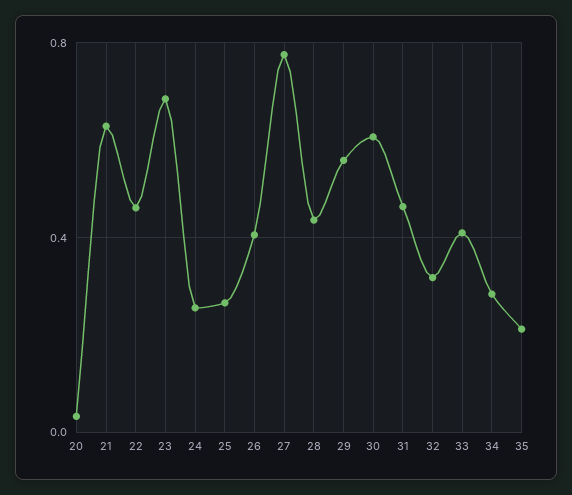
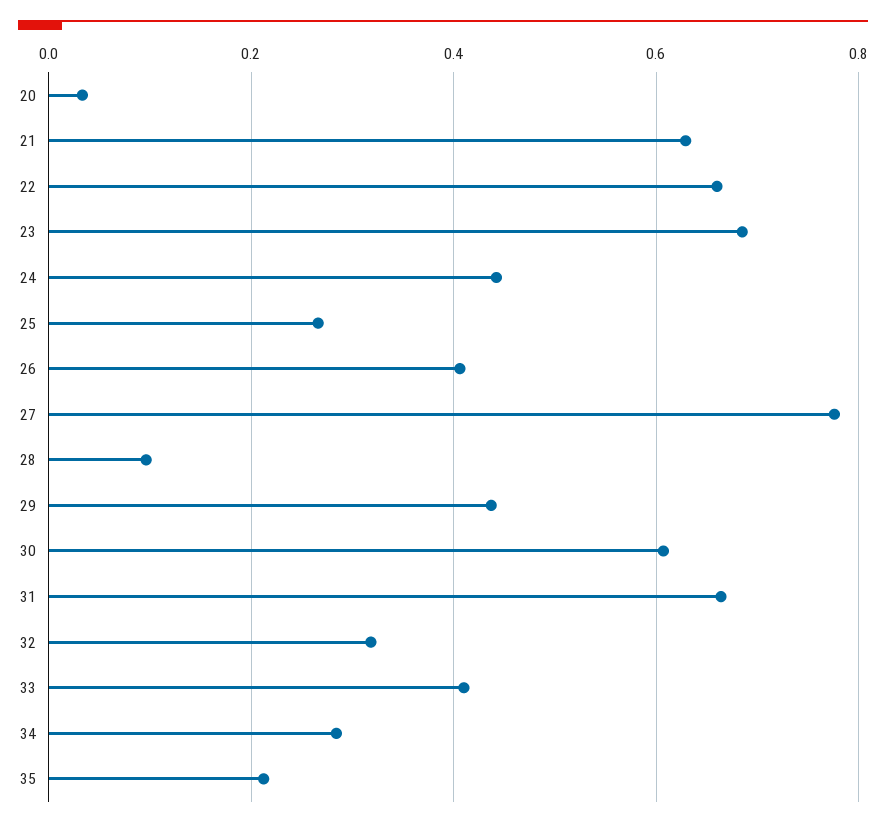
  {
    "20": 0.04,
    "21": 0.62,
-   "22": 0.45,
+   "22": 0.66,
    "23": 0.68,
-   "24": 0.25,
+   "24": 0.44,
    "25": 0.26,
    "26": 0.4,
    "27": 0.78,
-   "28": 0.45,
+   "28": 0.1,
-   "29": 0.55,
+   "29": 0.44,
    "30": 0.6,
-   "31": 0.45,
+   "31": 0.66,
    "32": 0.32,
    "33": 0.42,
    "34": 0.28,
    "35": 0.22
  }

